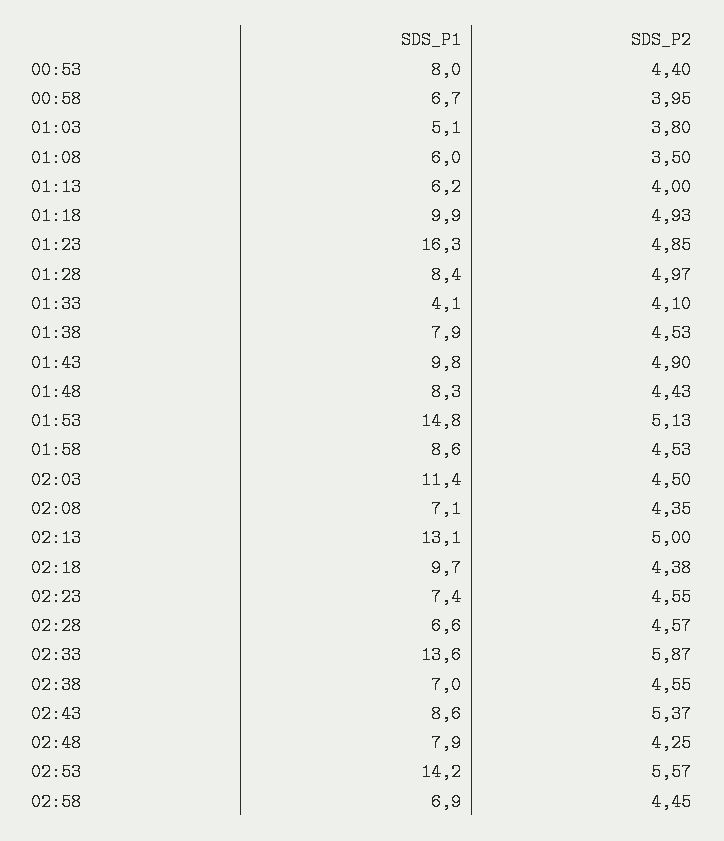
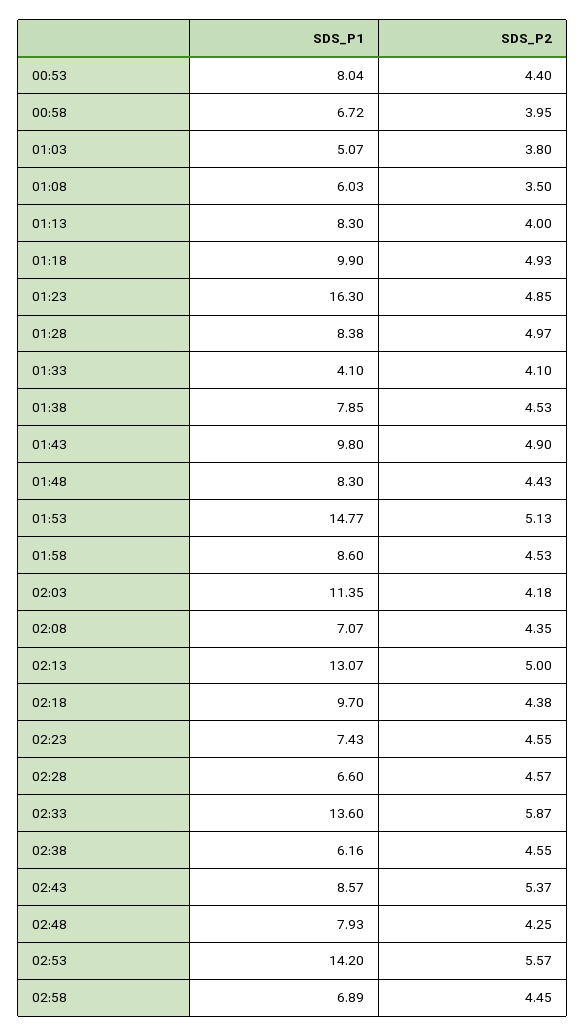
  {
    "SDS_P1": {
      "00:53": 8.04,
      "00:58": 6.72,
      "01:03": 5.07,
      "01:08": 6.03,
-     "01:13": 6.2,
+     "01:13": 8.3,
      "01:18": 9.9,
      "01:23": 16.3,
      "01:28": 8.38,
      "01:33": 4.1,
      "01:38": 7.85,
      "01:43": 9.8,
      "01:48": 8.3,
      "01:53": 14.77,
      "01:58": 8.6,
      "02:03": 11.35,
      "02:08": 7.07,
      "02:13": 13.07,
      "02:18": 9.7,
      "02:23": 7.43,
      "02:28": 6.6,
      "02:33": 13.6,
-     "02:38": 7,
+     "02:38": 6.16,
      "02:43": 8.57,
      "02:48": 7.93,
      "02:53": 14.2,
      "02:58": 6.89
    },
    "SDS_P2": {
      "00:53": 4.4,
      "00:58": 3.95,
      "01:03": 3.8,
      "01:08": 3.5,
      "01:13": 4,
      "01:18": 4.93,
      "01:23": 4.85,
      "01:28": 4.97,
      "01:33": 4.1,
      "01:38": 4.53,
      "01:43": 4.9,
      "01:48": 4.43,
      "01:53": 5.13,
      "01:58": 4.53,
-     "02:03": 4.5,
+     "02:03": 4.18,
      "02:08": 4.35,
      "02:13": 5,
      "02:18": 4.38,
      "02:23": 4.55,
      "02:28": 4.57,
      "02:33": 5.87,
      "02:38": 4.55,
      "02:43": 5.37,
      "02:48": 4.25,
      "02:53": 5.57,
      "02:58": 4.45
    }
  }

